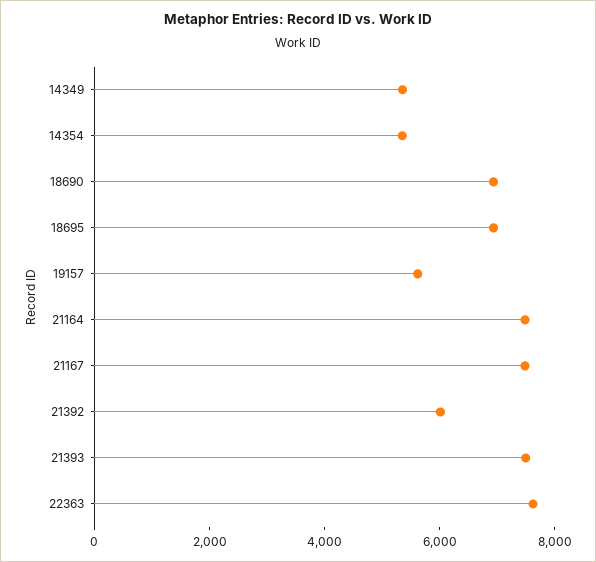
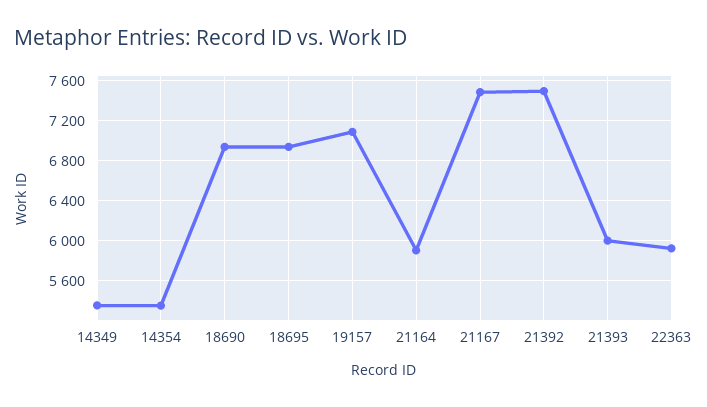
  {
    "14349": 5400,
    "14354": 5400,
    "18690": 6900,
    "18695": 6900,
-   "19157": 5500,
+   "19157": 7100,
-   "21164": 7500,
+   "21164": 5900,
    "21167": 7500,
-   "21392": 6000,
+   "21392": 7500,
-   "21393": 7500,
+   "21393": 6000,
-   "22363": 7500
+   "22363": 5900
  }

